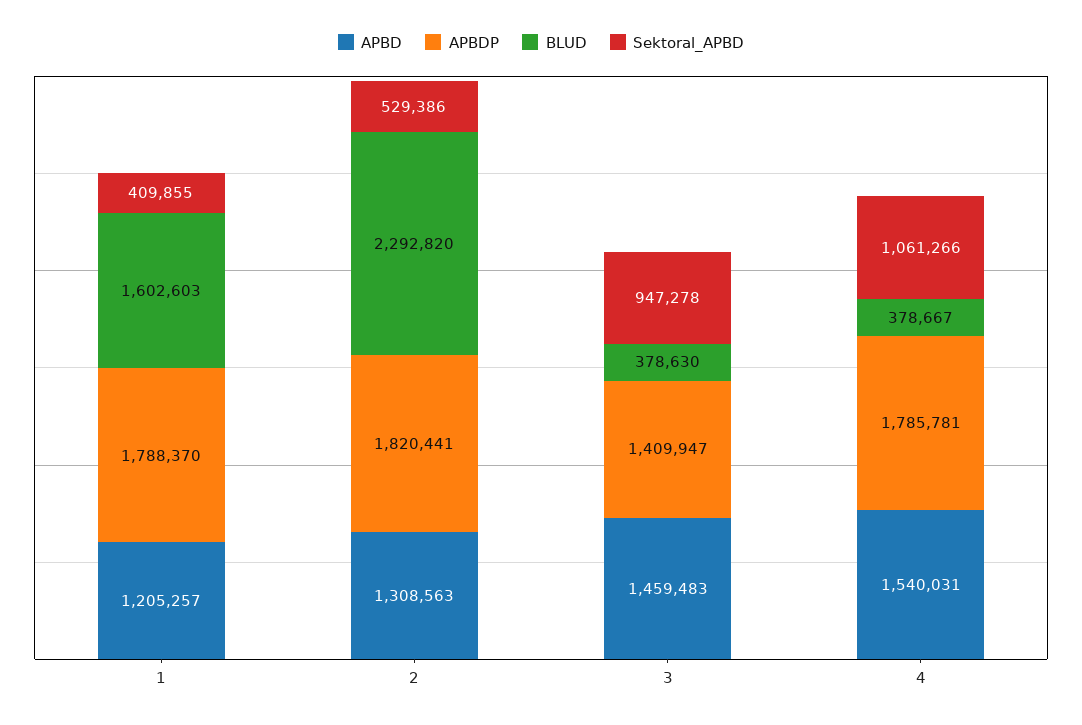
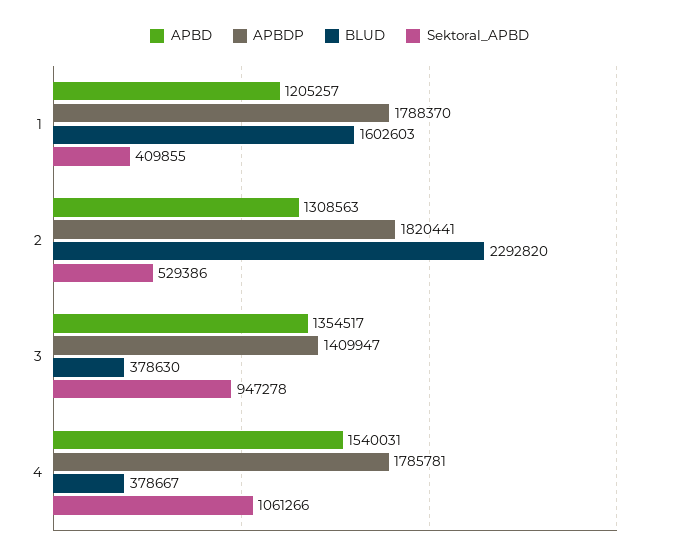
  {
    "APBD": {
      "1": 1205257,
      "2": 1308563,
-     "3": 1459483,
+     "3": 1354517,
      "4": 1540031
    },
    "APBDP": {
      "1": 1788370,
      "2": 1820441,
      "3": 1409947,
      "4": 1785781
    },
    "BLUD": {
      "1": 1602603,
      "2": 2292820,
      "3": 378630,
      "4": 378667
    },
    "Sektoral_APBD": {
      "1": 409855,
      "2": 529386,
      "3": 947278,
      "4": 1061266
    }
  }

